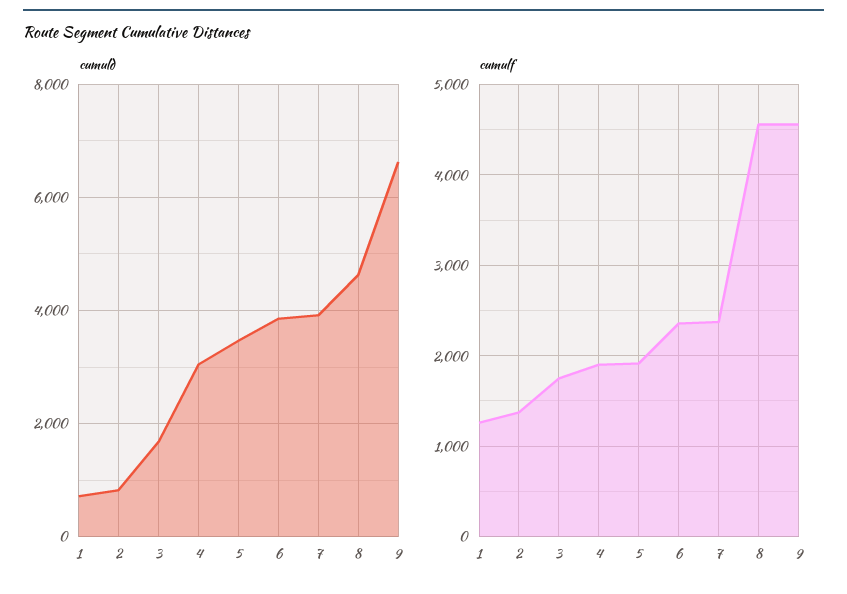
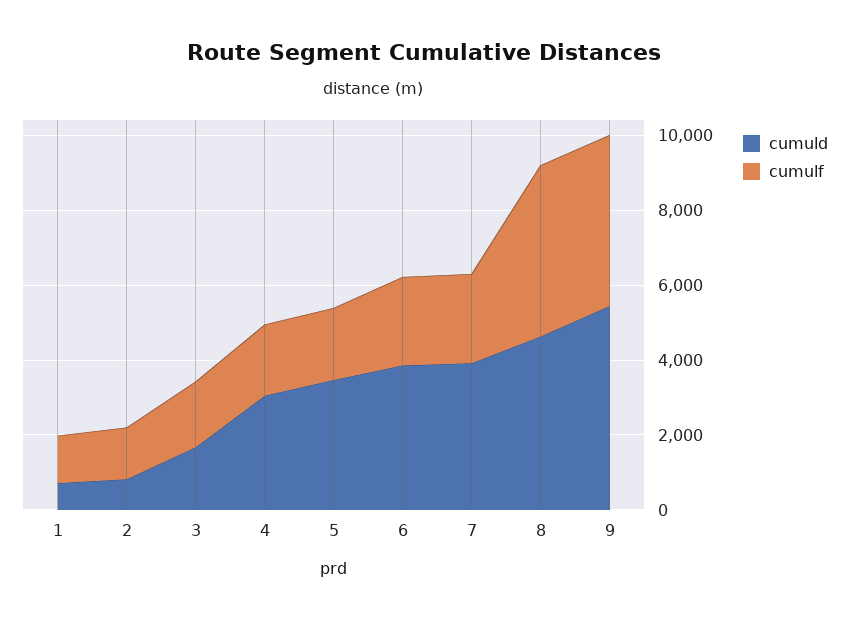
  {
    "cumuld": {
      "1": 800,
      "2": 800,
      "3": 1600,
      "4": 3000,
      "5": 3400,
      "6": 3800,
      "7": 4000,
      "8": 4600,
-     "9": 6600
+     "9": 5500
    },
    "cumulf": {
      "1": 1300,
      "2": 1400,
      "3": 1800,
      "4": 1900,
      "5": 1900,
      "6": 2400,
      "7": 2400,
      "8": 4600,
      "9": 4600
    }
  }

